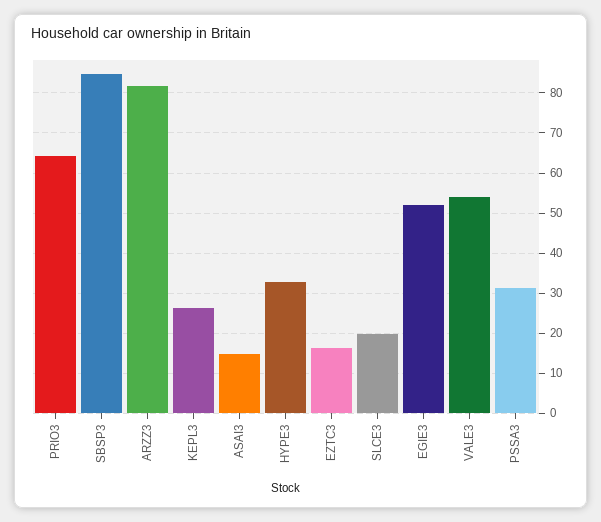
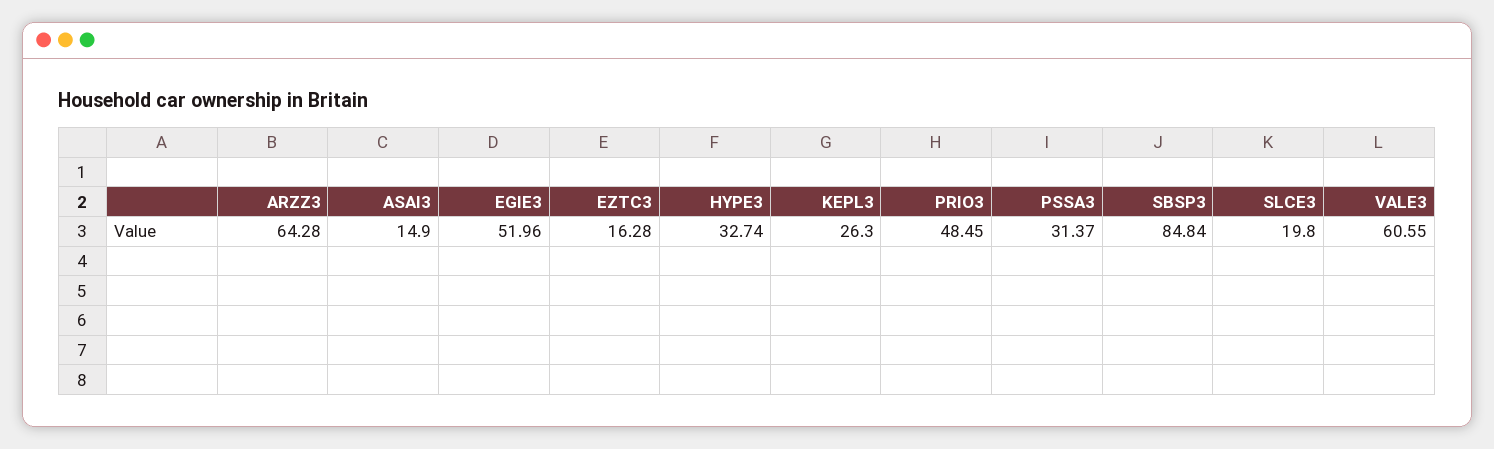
  {
-   "PRIO3": 64,
+   "PRIO3": 48.45,
    "SBSP3": 84.84,
-   "ARZZ3": 82,
+   "ARZZ3": 64.28,
    "KEPL3": 26.3,
    "ASAI3": 14.9,
    "HYPE3": 32.74,
    "EZTC3": 16.28,
    "SLCE3": 19.8,
    "EGIE3": 51.96,
-   "VALE3": 54,
+   "VALE3": 60.55,
    "PSSA3": 31.37
  }

